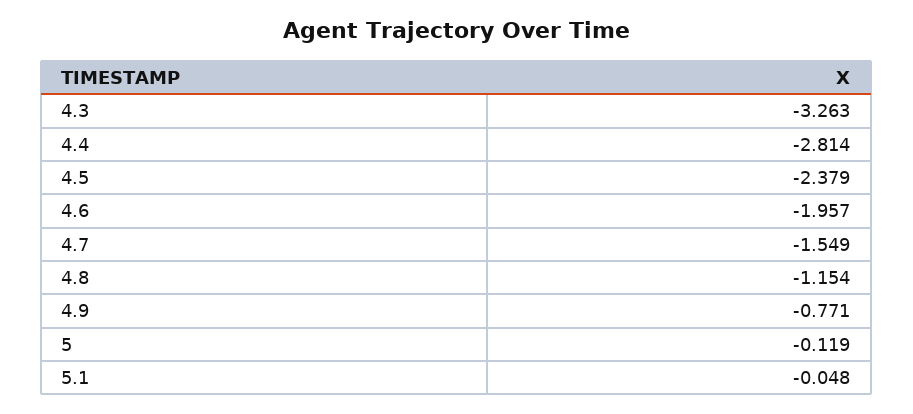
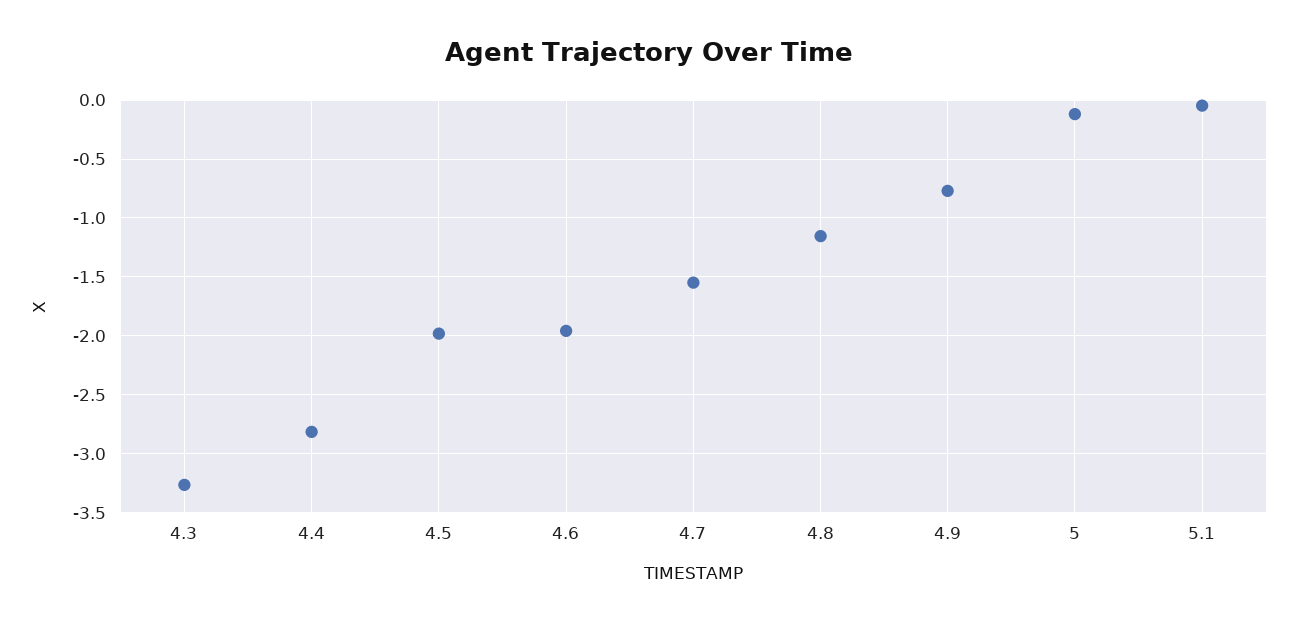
  {
    "4.3": -3.263,
    "4.4": -2.814,
-   "4.5": -2.379,
+   "4.5": -2,
    "4.6": -1.957,
    "4.7": -1.549,
    "4.8": -1.154,
    "4.9": -0.771,
    "5": -0.119,
    "5.1": -0.048
  }

